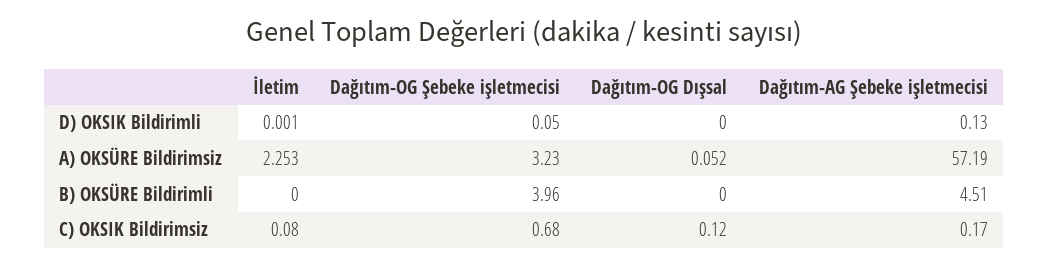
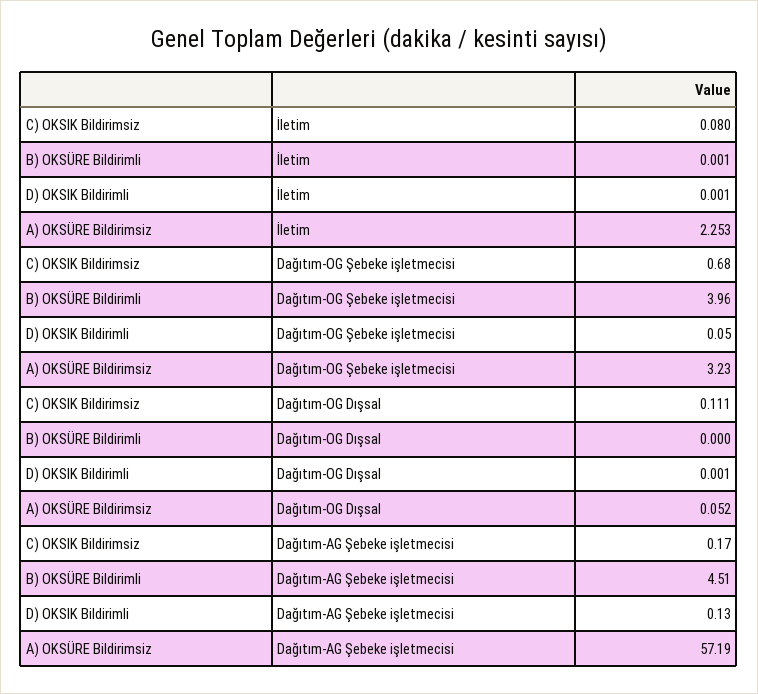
  {
    "İletim": {
      "D) OKSIK Bildirimli": 0.001,
      "A) OKSÜRE Bildirimsiz": 2.253,
-     "B) OKSÜRE Bildirimli": 0,
+     "B) OKSÜRE Bildirimli": 0.001,
      "C) OKSIK Bildirimsiz": 0.08
    },
    "Dağıtım-OG Şebeke işletmecisi": {
      "D) OKSIK Bildirimli": 0.05,
      "A) OKSÜRE Bildirimsiz": 3.23,
      "B) OKSÜRE Bildirimli": 3.96,
      "C) OKSIK Bildirimsiz": 0.68
    },
    "Dağıtım-OG Dışsal": {
-     "D) OKSIK Bildirimli": 0,
+     "D) OKSIK Bildirimli": 0.001,
      "A) OKSÜRE Bildirimsiz": 0.052,
      "B) OKSÜRE Bildirimli": 0,
-     "C) OKSIK Bildirimsiz": 0.12
+     "C) OKSIK Bildirimsiz": 0.111
    },
    "Dağıtım-AG Şebeke işletmecisi": {
      "D) OKSIK Bildirimli": 0.13,
      "A) OKSÜRE Bildirimsiz": 57.19,
      "B) OKSÜRE Bildirimli": 4.51,
      "C) OKSIK Bildirimsiz": 0.17
    }
  }

